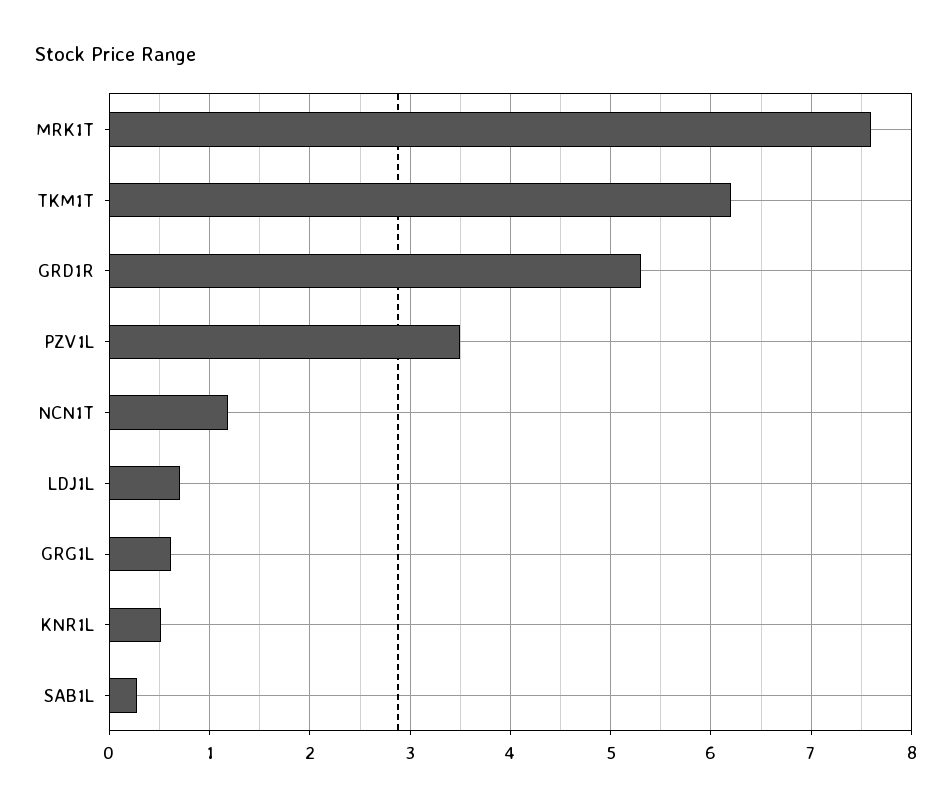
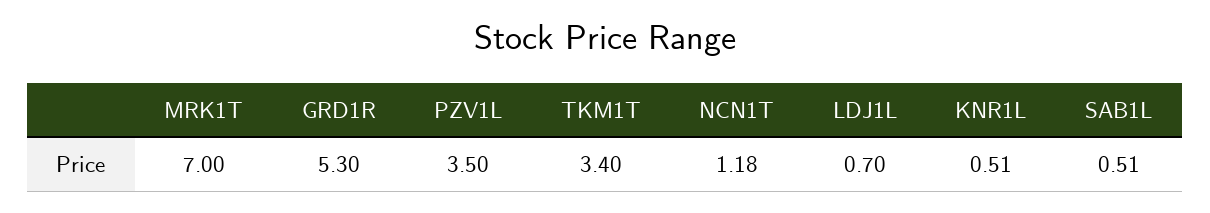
  {
-   "MRK1T": 7.6,
+   "MRK1T": 7,
-   "TKM1T": 6.2,
+   "TKM1T": 3.4,
    "GRD1R": 5.3,
    "PZV1L": 3.5,
    "NCN1T": 1.18,
    "LDJ1L": 0.7,
-   "GRG1L": 0.6,
    "KNR1L": 0.51,
-   "SAB1L": 0.3
+   "SAB1L": 0.51
  }

